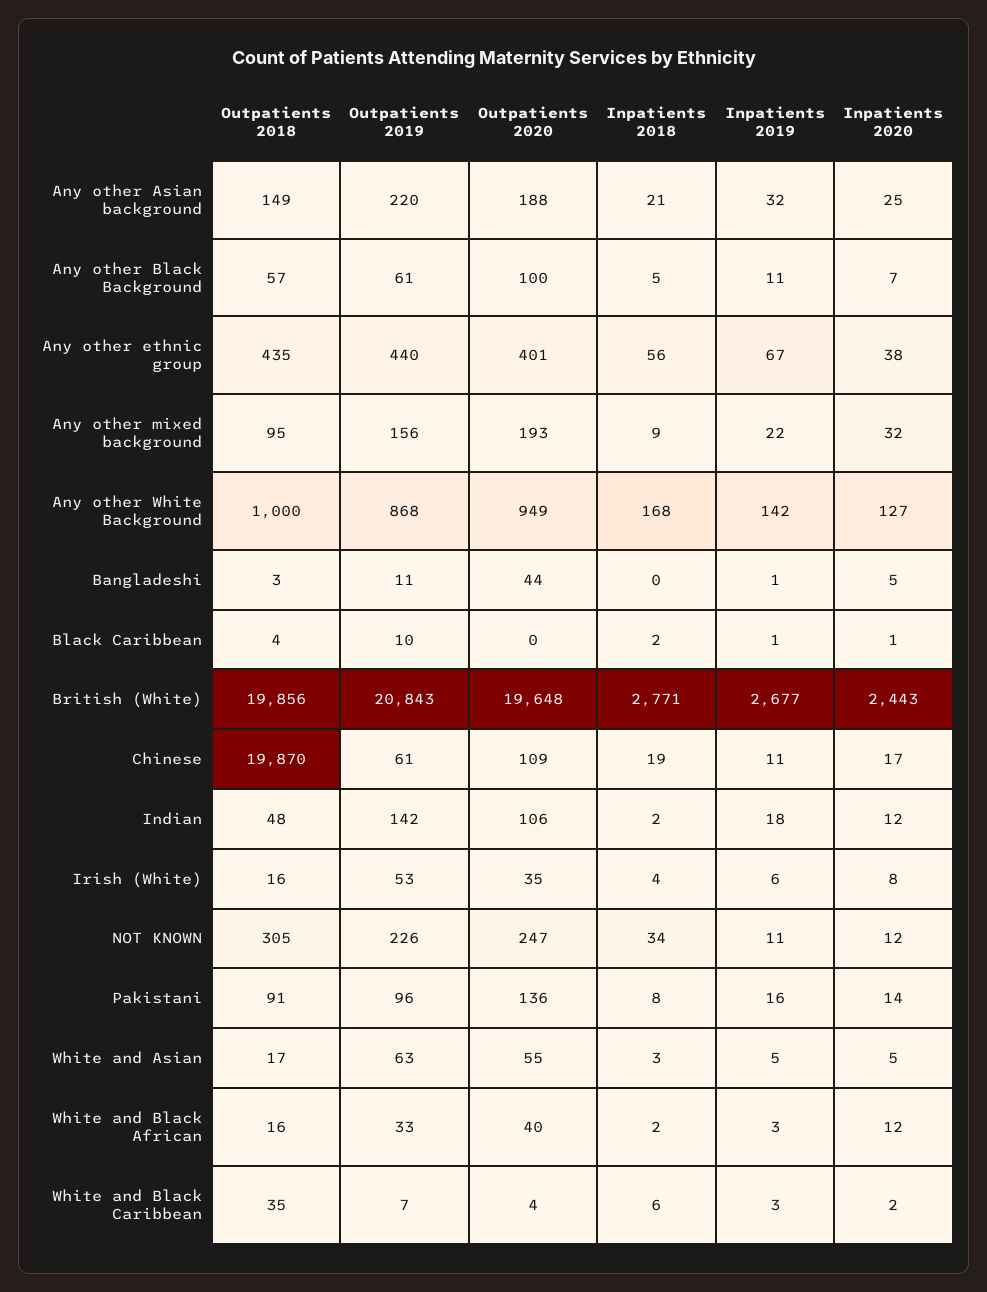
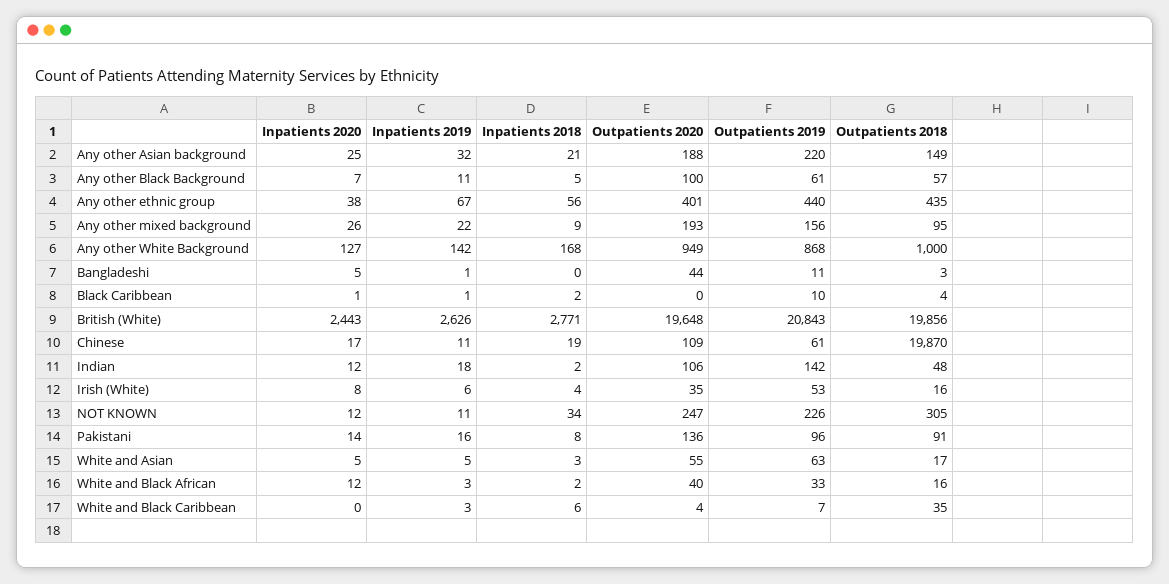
  {
    "Outpatients 2018": {
      "Any other Asian background": 149,
      "Any other Black Background": 57,
      "Any other ethnic group": 435,
      "Any other mixed background": 95,
      "Any other White Background": 1000,
      "Bangladeshi": 3,
      "Black Caribbean": 4,
      "British (White)": 19856,
      "Chinese": 19870,
      "Indian": 48,
      "Irish (White)": 16,
      "NOT KNOWN": 305,
      "Pakistani": 91,
      "White and Asian": 17,
      "White and Black African": 16,
      "White and Black Caribbean": 35
    },
    "Outpatients 2019": {
      "Any other Asian background": 220,
      "Any other Black Background": 61,
      "Any other ethnic group": 440,
      "Any other mixed background": 156,
      "Any other White Background": 868,
      "Bangladeshi": 11,
      "Black Caribbean": 10,
      "British (White)": 20843,
      "Chinese": 61,
      "Indian": 142,
      "Irish (White)": 53,
      "NOT KNOWN": 226,
      "Pakistani": 96,
      "White and Asian": 63,
      "White and Black African": 33,
      "White and Black Caribbean": 7
    },
    "Outpatients 2020": {
      "Any other Asian background": 188,
      "Any other Black Background": 100,
      "Any other ethnic group": 401,
      "Any other mixed background": 193,
      "Any other White Background": 949,
      "Bangladeshi": 44,
      "Black Caribbean": 0,
      "British (White)": 19648,
      "Chinese": 109,
      "Indian": 106,
      "Irish (White)": 35,
      "NOT KNOWN": 247,
      "Pakistani": 136,
      "White and Asian": 55,
      "White and Black African": 40,
      "White and Black Caribbean": 4
    },
    "Inpatients 2018": {
      "Any other Asian background": 21,
      "Any other Black Background": 5,
      "Any other ethnic group": 56,
      "Any other mixed background": 9,
      "Any other White Background": 168,
      "Bangladeshi": 0,
      "Black Caribbean": 2,
      "British (White)": 2771,
      "Chinese": 19,
      "Indian": 2,
      "Irish (White)": 4,
      "NOT KNOWN": 34,
      "Pakistani": 8,
      "White and Asian": 3,
      "White and Black African": 2,
      "White and Black Caribbean": 6
    },
    "Inpatients 2019": {
      "Any other Asian background": 32,
      "Any other Black Background": 11,
      "Any other ethnic group": 67,
      "Any other mixed background": 22,
      "Any other White Background": 142,
      "Bangladeshi": 1,
      "Black Caribbean": 1,
-     "British (White)": 2677,
+     "British (White)": 2626,
      "Chinese": 11,
      "Indian": 18,
      "Irish (White)": 6,
      "NOT KNOWN": 11,
      "Pakistani": 16,
      "White and Asian": 5,
      "White and Black African": 3,
      "White and Black Caribbean": 3
    },
    "Inpatients 2020": {
      "Any other Asian background": 25,
      "Any other Black Background": 7,
      "Any other ethnic group": 38,
-     "Any other mixed background": 32,
+     "Any other mixed background": 26,
      "Any other White Background": 127,
      "Bangladeshi": 5,
      "Black Caribbean": 1,
      "British (White)": 2443,
      "Chinese": 17,
      "Indian": 12,
      "Irish (White)": 8,
      "NOT KNOWN": 12,
      "Pakistani": 14,
      "White and Asian": 5,
      "White and Black African": 12,
-     "White and Black Caribbean": 2
+     "White and Black Caribbean": 0
    }
  }

